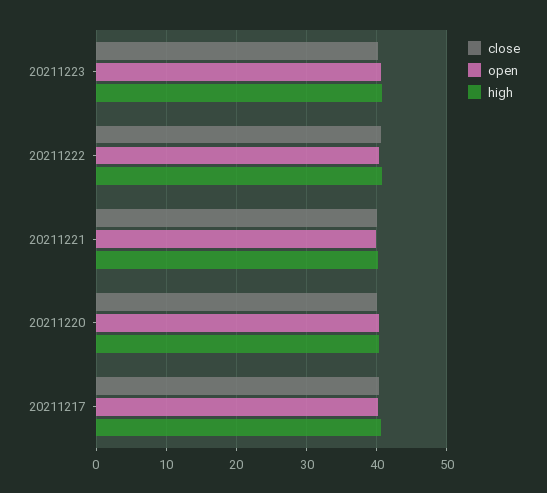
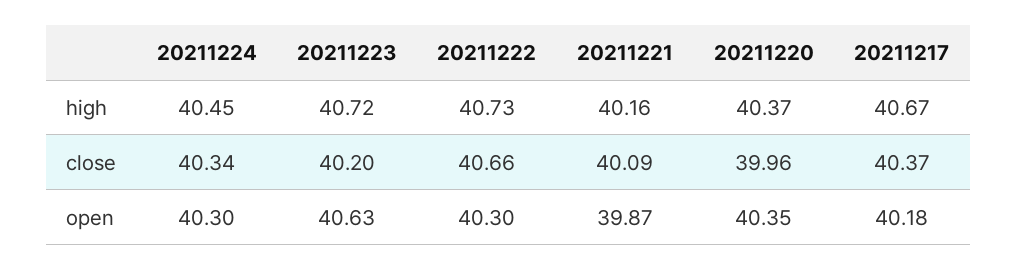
  {
    "close": {
      "20211223": 40.2,
      "20211222": 40.66,
      "20211221": 40.09,
      "20211220": 39.96,
-     "20211217": 40.37
+     "20211217": 40.37,
+     "20211224": 40.34
    },
    "open": {
      "20211223": 40.63,
      "20211222": 40.3,
      "20211221": 39.87,
      "20211220": 40.35,
-     "20211217": 40.18
+     "20211217": 40.18,
+     "20211224": 40.3
    },
    "high": {
      "20211223": 40.72,
      "20211222": 40.73,
      "20211221": 40.16,
      "20211220": 40.37,
-     "20211217": 40.67
+     "20211217": 40.67,
+     "20211224": 40.45
    }
  }

